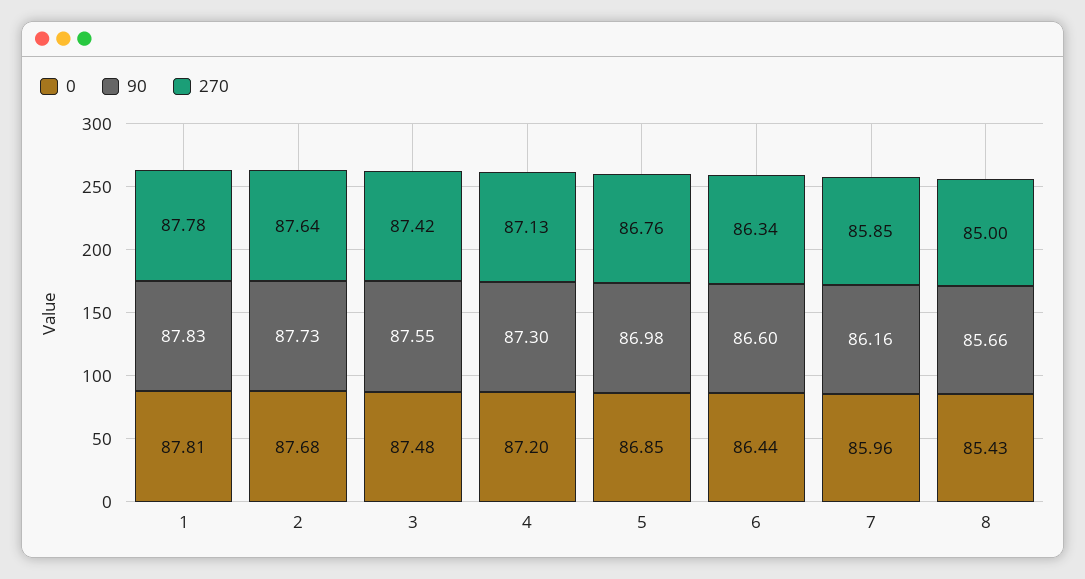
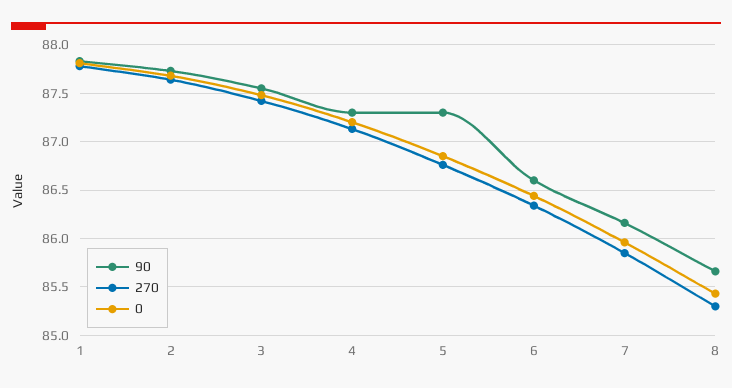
  {
    "0": {
      "1": 87.81,
      "2": 87.68,
      "3": 87.48,
      "4": 87.2,
      "5": 86.85,
      "6": 86.44,
      "7": 85.96,
      "8": 85.43
    },
    "90": {
      "1": 87.83,
      "2": 87.73,
      "3": 87.55,
      "4": 87.3,
-     "5": 86.98,
+     "5": 87.3,
      "6": 86.6,
      "7": 86.16,
      "8": 85.66
    },
    "270": {
      "1": 87.78,
      "2": 87.64,
      "3": 87.42,
      "4": 87.13,
      "5": 86.76,
      "6": 86.34,
      "7": 85.85,
-     "8": 85
+     "8": 85.3
    }
  }

